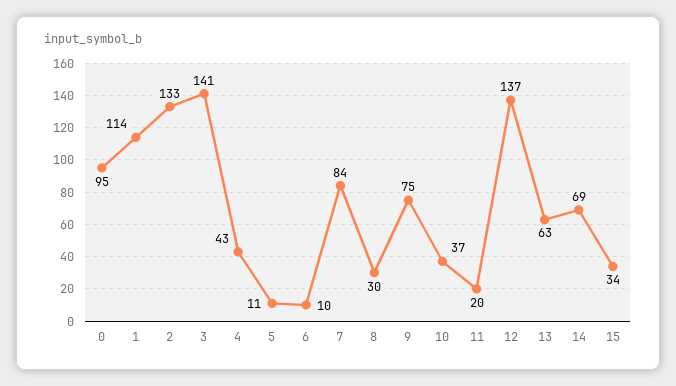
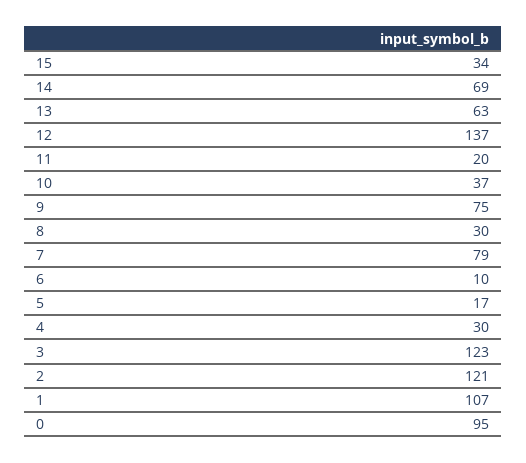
  {
    "0": 95,
-   "1": 114,
+   "1": 107,
-   "2": 133,
+   "2": 121,
-   "3": 141,
+   "3": 123,
-   "4": 43,
+   "4": 30,
-   "5": 11,
+   "5": 17,
    "6": 10,
-   "7": 84,
+   "7": 79,
    "8": 30,
    "9": 75,
    "10": 37,
    "11": 20,
    "12": 137,
    "13": 63,
    "14": 69,
    "15": 34
  }

